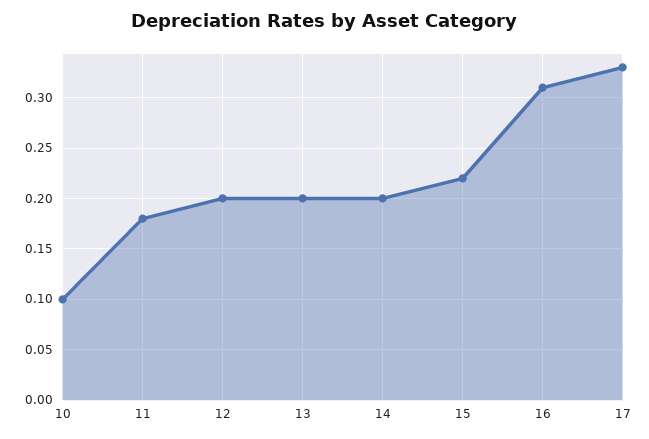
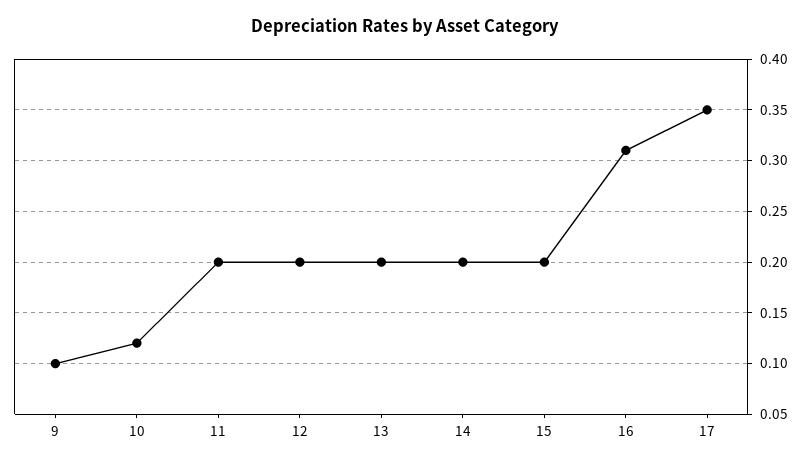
  {
-   "10": 0.1,
+   "10": 0.12,
-   "11": 0.18,
+   "11": 0.2,
    "12": 0.2,
    "13": 0.2,
    "14": 0.2,
-   "15": 0.22,
+   "15": 0.2,
    "16": 0.31,
-   "17": 0.33
+   "17": 0.35,
+   "9": 0.1
  }

